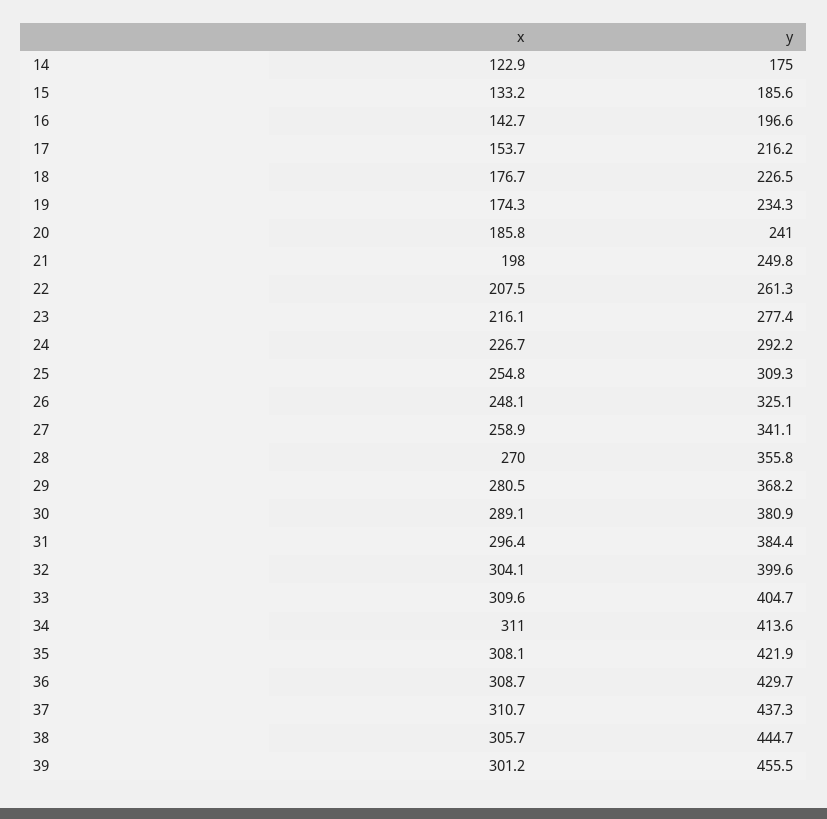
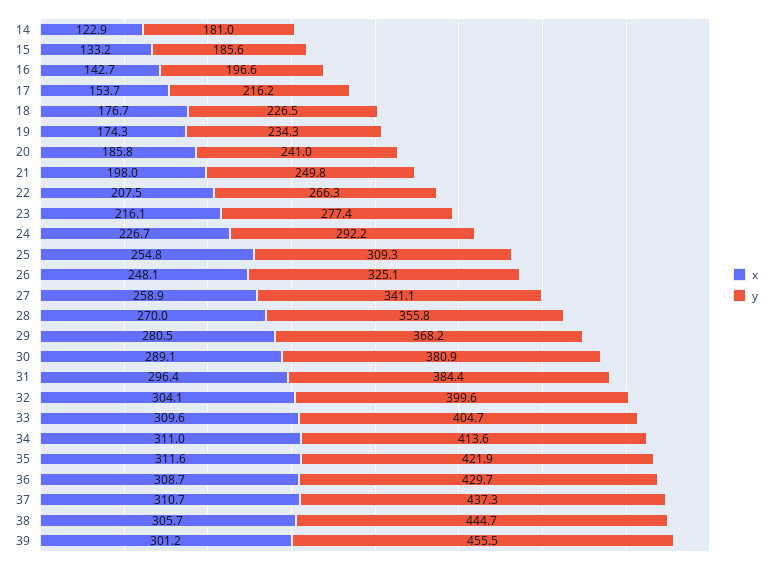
  {
    "x": {
      "14": 122.9,
      "15": 133.2,
      "16": 142.7,
      "17": 153.7,
      "18": 176.7,
      "19": 174.3,
      "20": 185.8,
      "21": 198,
      "22": 207.5,
      "23": 216.1,
      "24": 226.7,
      "25": 254.8,
      "26": 248.1,
      "27": 258.9,
      "28": 270,
      "29": 280.5,
      "30": 289.1,
      "31": 296.4,
      "32": 304.1,
      "33": 309.6,
      "34": 311,
-     "35": 308.1,
+     "35": 311.6,
      "36": 308.7,
      "37": 310.7,
      "38": 305.7,
      "39": 301.2
    },
    "y": {
-     "14": 175,
+     "14": 181,
      "15": 185.6,
      "16": 196.6,
      "17": 216.2,
      "18": 226.5,
      "19": 234.3,
      "20": 241,
      "21": 249.8,
-     "22": 261.3,
+     "22": 266.3,
      "23": 277.4,
      "24": 292.2,
      "25": 309.3,
      "26": 325.1,
      "27": 341.1,
      "28": 355.8,
      "29": 368.2,
      "30": 380.9,
      "31": 384.4,
      "32": 399.6,
      "33": 404.7,
      "34": 413.6,
      "35": 421.9,
      "36": 429.7,
      "37": 437.3,
      "38": 444.7,
      "39": 455.5
    }
  }

